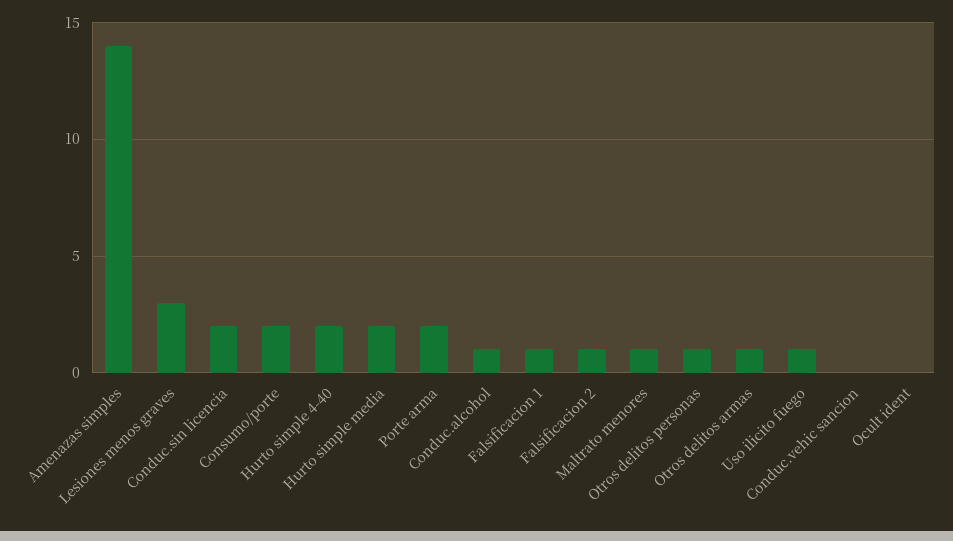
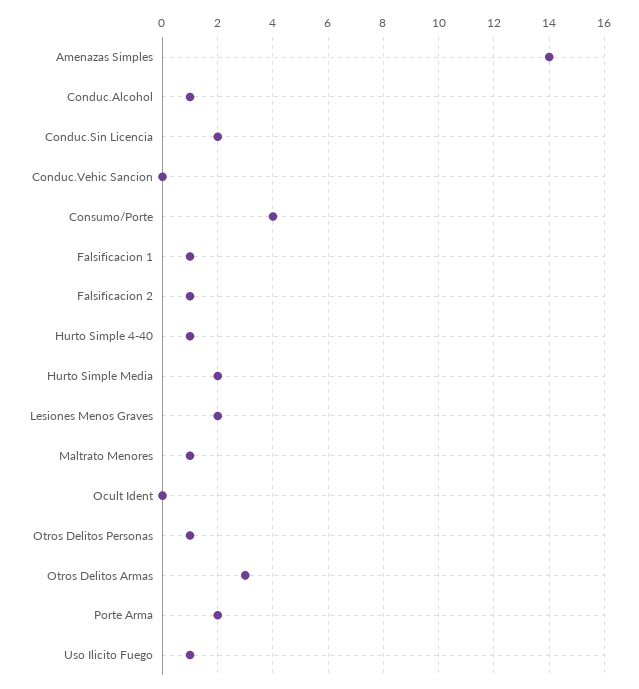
  {
    "Amenazas simples": 14,
-   "Lesiones menos graves": 3,
+   "Lesiones menos graves": 2,
    "Conduc.sin licencia": 2,
-   "Consumo/porte": 2,
+   "Consumo/porte": 4,
-   "Hurto simple 4-40": 2,
+   "Hurto simple 4-40": 1,
    "Hurto simple media": 2,
    "Porte arma": 2,
    "Conduc.alcohol": 1,
    "Falsificacion 1": 1,
    "Falsificacion 2": 1,
    "Maltrato menores": 1,
    "Otros delitos personas": 1,
-   "Otros delitos armas": 1,
+   "Otros delitos armas": 3,
    "Uso ilicito fuego": 1,
    "Conduc.vehic sancion": 0,
    "Ocult ident": 0
  }

